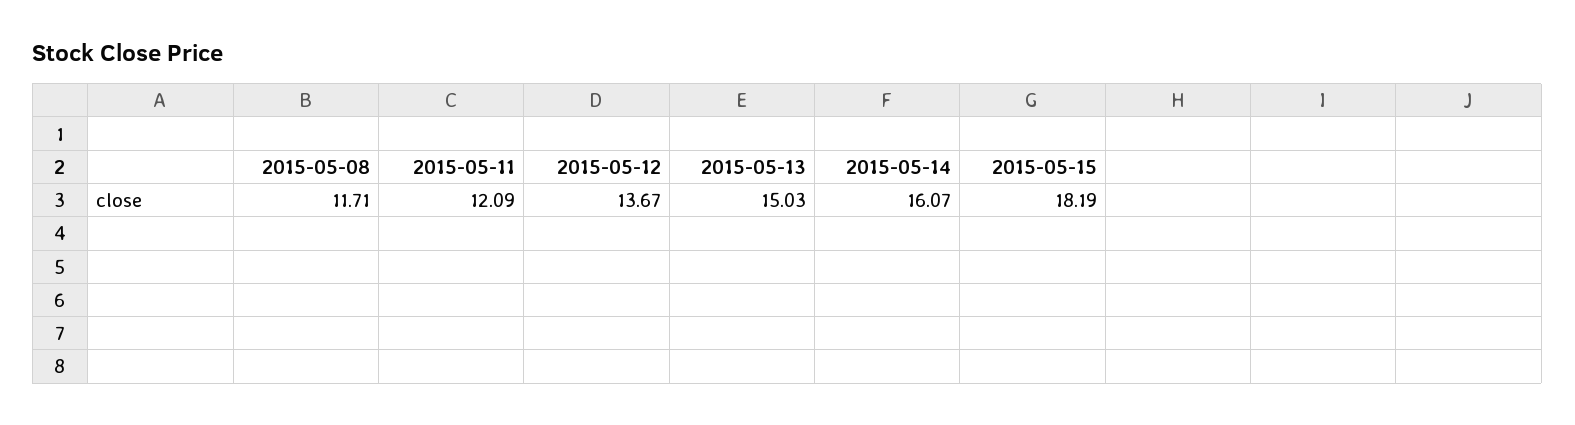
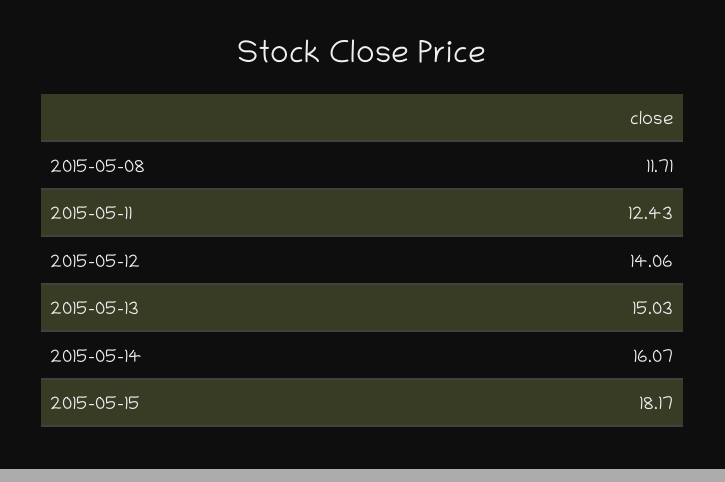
  {
    "2015-05-08": 11.71,
-   "2015-05-11": 12.09,
+   "2015-05-11": 12.43,
-   "2015-05-12": 13.67,
+   "2015-05-12": 14.06,
    "2015-05-13": 15.03,
    "2015-05-14": 16.07,
-   "2015-05-15": 18.19
+   "2015-05-15": 18.17
  }

